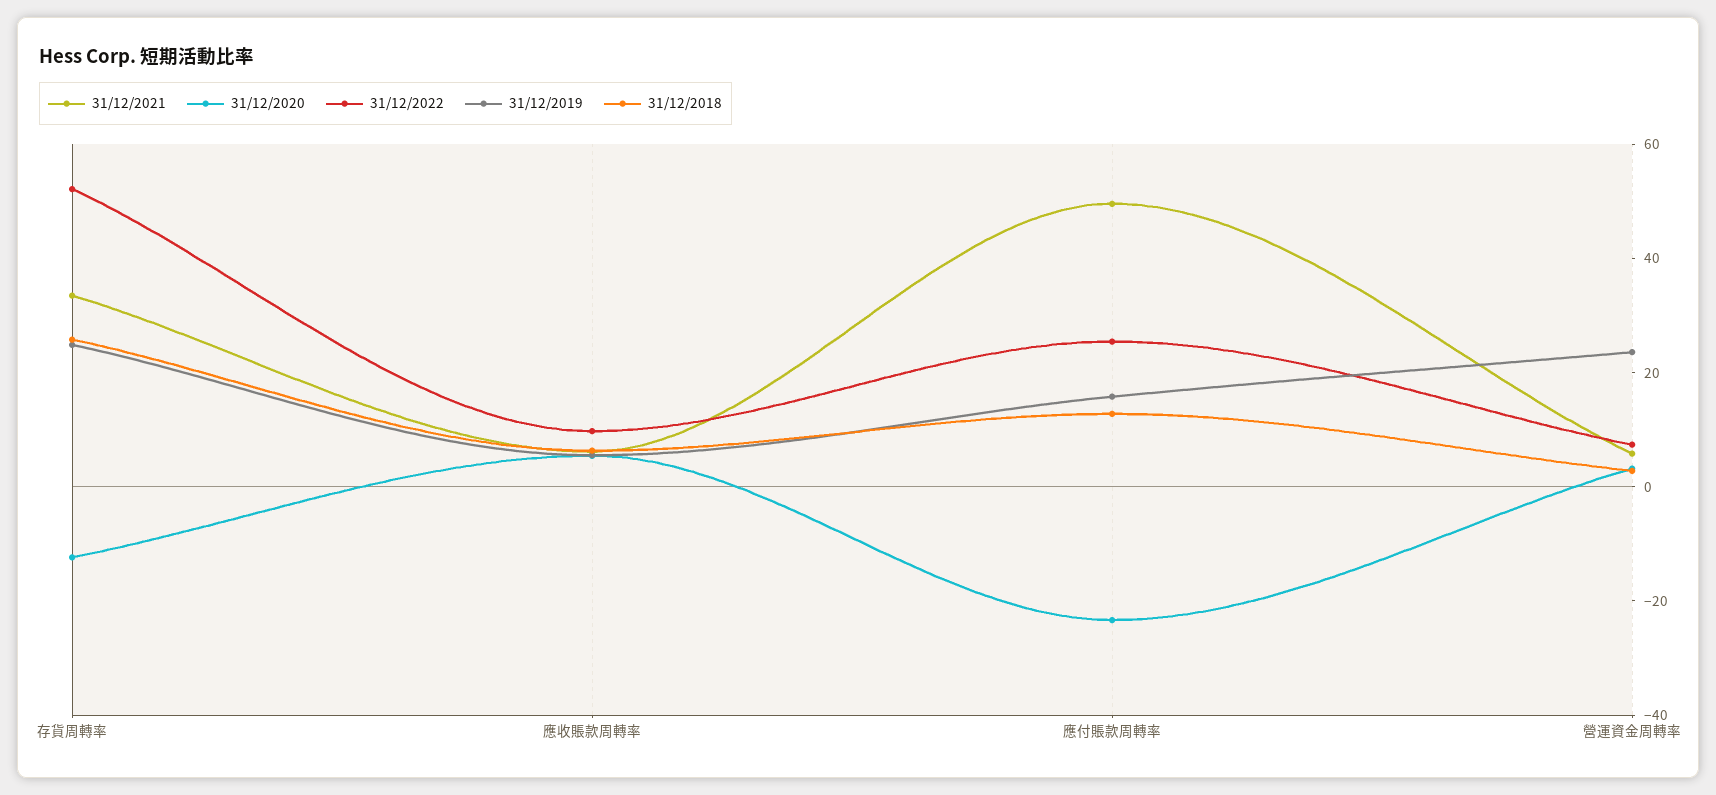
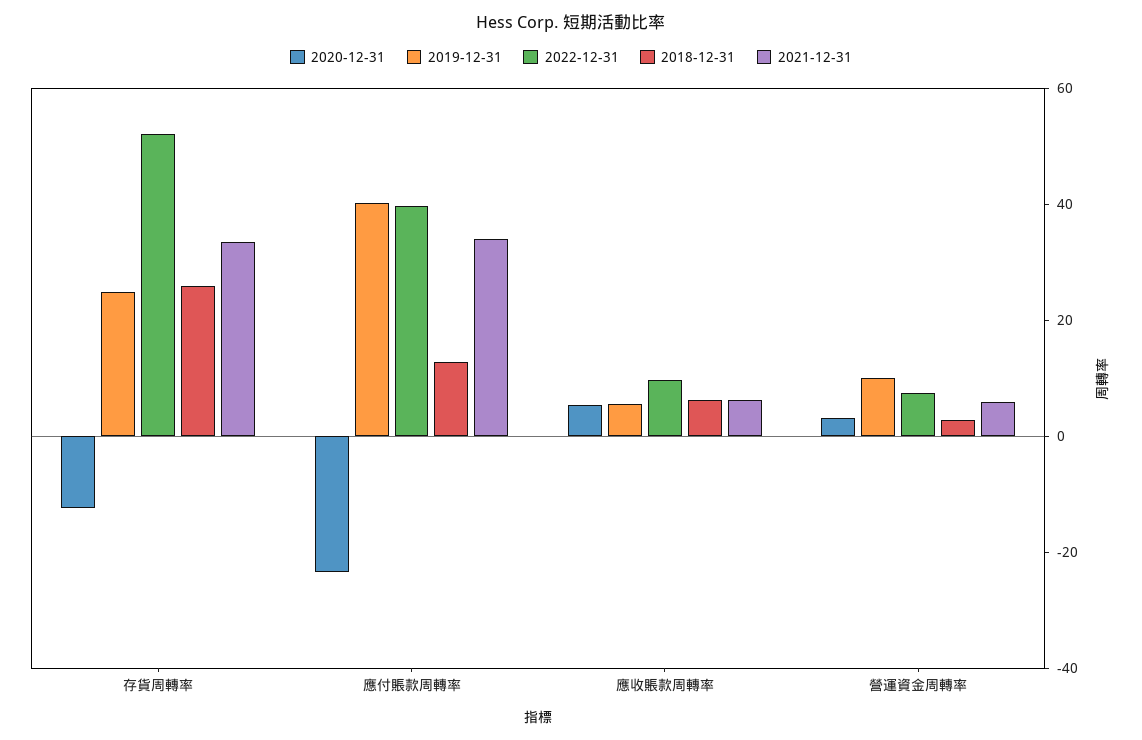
  {
    "31/12/2021": {
      "存貨周轉率": 35,
      "應收賬款周轉率": 5,
-     "應付賬款周轉率": 50,
+     "應付賬款周轉率": 35,
      "營運資金周轉率": 5
    },
    "31/12/2020": {
      "存貨周轉率": -10,
      "應收賬款周轉率": 5,
      "應付賬款周轉率": -25,
      "營運資金周轉率": 5
    },
    "31/12/2022": {
      "存貨周轉率": 50,
      "應收賬款周轉率": 10,
-     "應付賬款周轉率": 25,
+     "應付賬款周轉率": 40,
      "營運資金周轉率": 5
    },
    "31/12/2019": {
      "存貨周轉率": 25,
      "應收賬款周轉率": 5,
-     "應付賬款周轉率": 15,
+     "應付賬款周轉率": 40,
-     "營運資金周轉率": 25
+     "營運資金周轉率": 10
    },
    "31/12/2018": {
      "存貨周轉率": 25,
      "應收賬款周轉率": 5,
      "應付賬款周轉率": 15,
      "營運資金周轉率": 5
    }
  }

